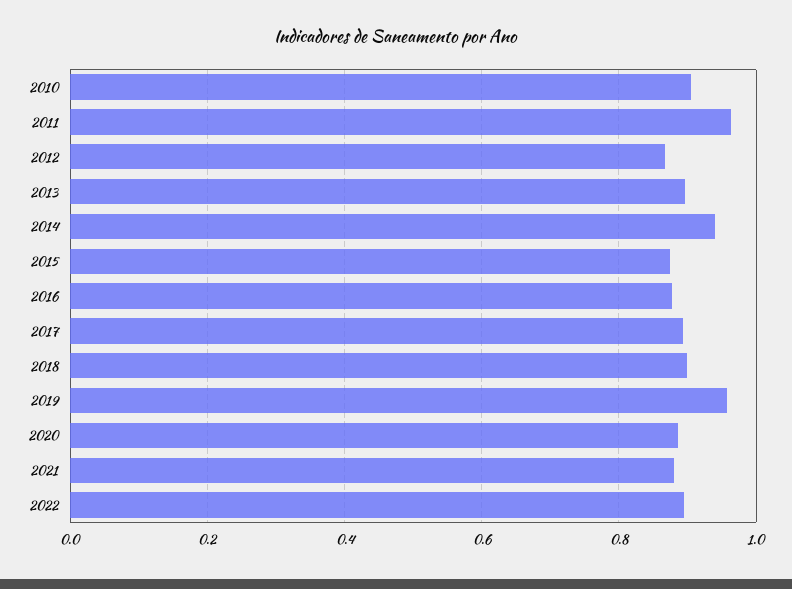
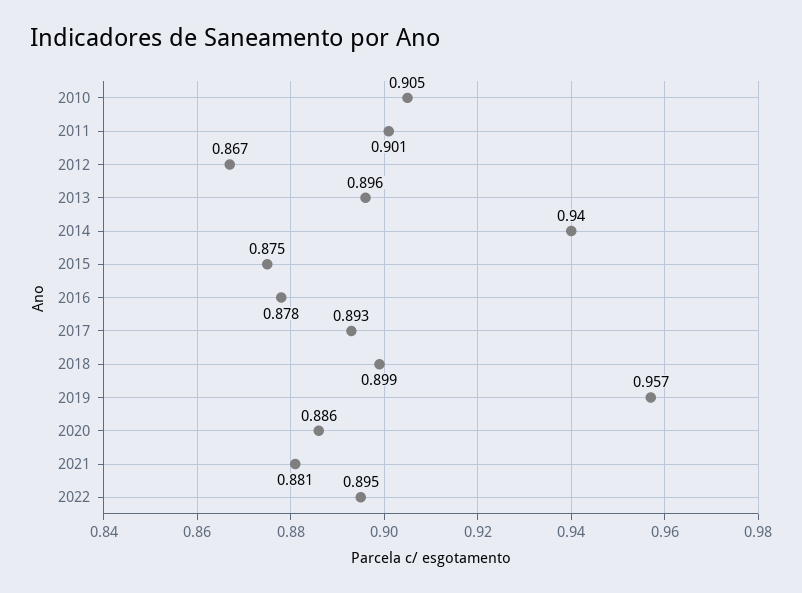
  {
    "2010": 0.905,
-   "2011": 0.96,
+   "2011": 0.901,
    "2012": 0.867,
    "2013": 0.896,
    "2014": 0.94,
    "2015": 0.875,
    "2016": 0.878,
    "2017": 0.893,
    "2018": 0.899,
    "2019": 0.957,
    "2020": 0.886,
    "2021": 0.881,
    "2022": 0.895
  }

